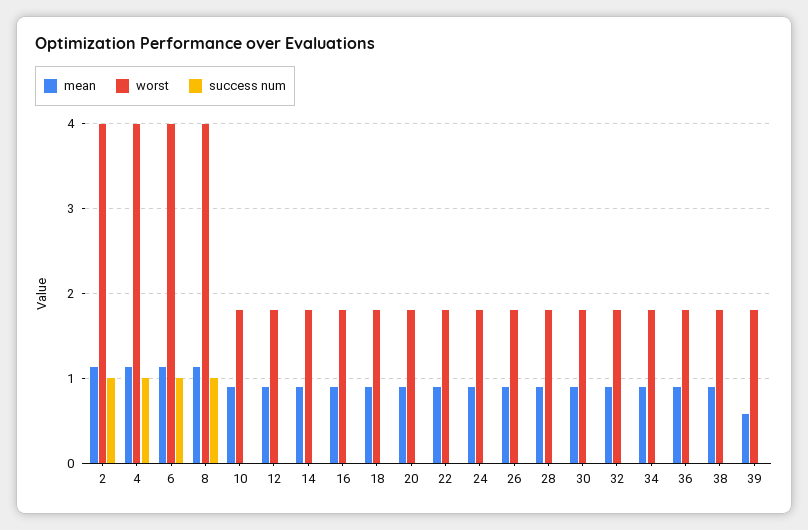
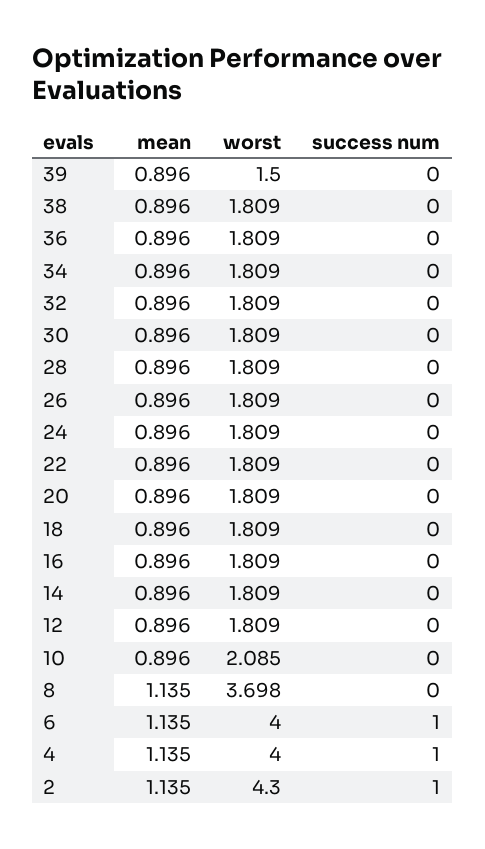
  {
    "mean": {
      "2": 1.135,
      "4": 1.135,
      "6": 1.135,
      "8": 1.135,
      "10": 0.896,
      "12": 0.896,
      "14": 0.896,
      "16": 0.896,
      "18": 0.896,
      "20": 0.896,
      "22": 0.896,
      "24": 0.896,
      "26": 0.896,
      "28": 0.896,
      "30": 0.896,
      "32": 0.896,
      "34": 0.896,
      "36": 0.896,
      "38": 0.896,
-     "39": 0.6
+     "39": 0.896
    },
    "worst": {
-     "2": 4,
+     "2": 4.3,
      "4": 4,
      "6": 4,
-     "8": 4,
+     "8": 3.698,
-     "10": 1.8,
+     "10": 2.085,
      "12": 1.809,
      "14": 1.809,
      "16": 1.809,
      "18": 1.809,
      "20": 1.809,
      "22": 1.809,
      "24": 1.809,
      "26": 1.809,
      "28": 1.809,
      "30": 1.809,
      "32": 1.809,
      "34": 1.809,
      "36": 1.809,
      "38": 1.809,
-     "39": 1.8
+     "39": 1.5
    },
    "success num": {
      "2": 1,
      "4": 1,
      "6": 1,
-     "8": 1,
+     "8": 0,
      "10": 0,
      "12": 0,
      "14": 0,
      "16": 0,
      "18": 0,
      "20": 0,
      "22": 0,
      "24": 0,
      "26": 0,
      "28": 0,
      "30": 0,
      "32": 0,
      "34": 0,
      "36": 0,
      "38": 0,
      "39": 0
    }
  }

